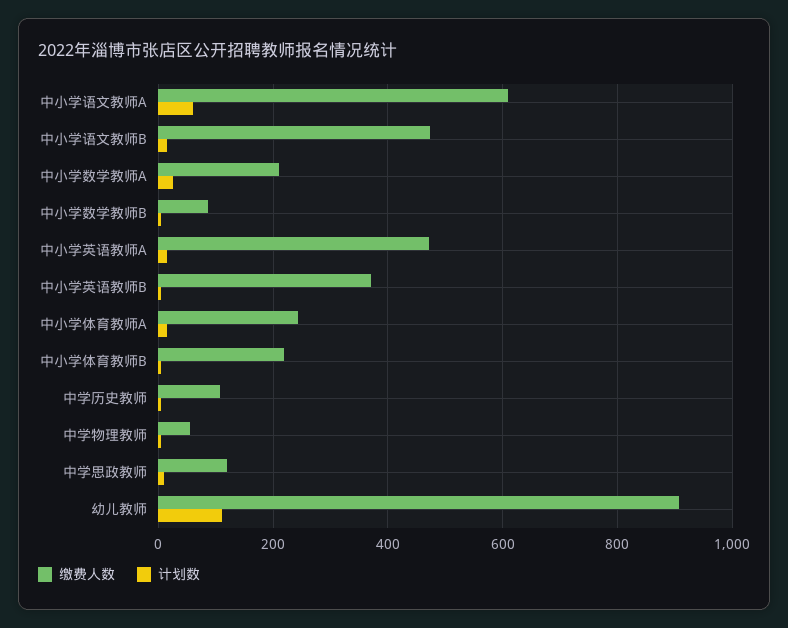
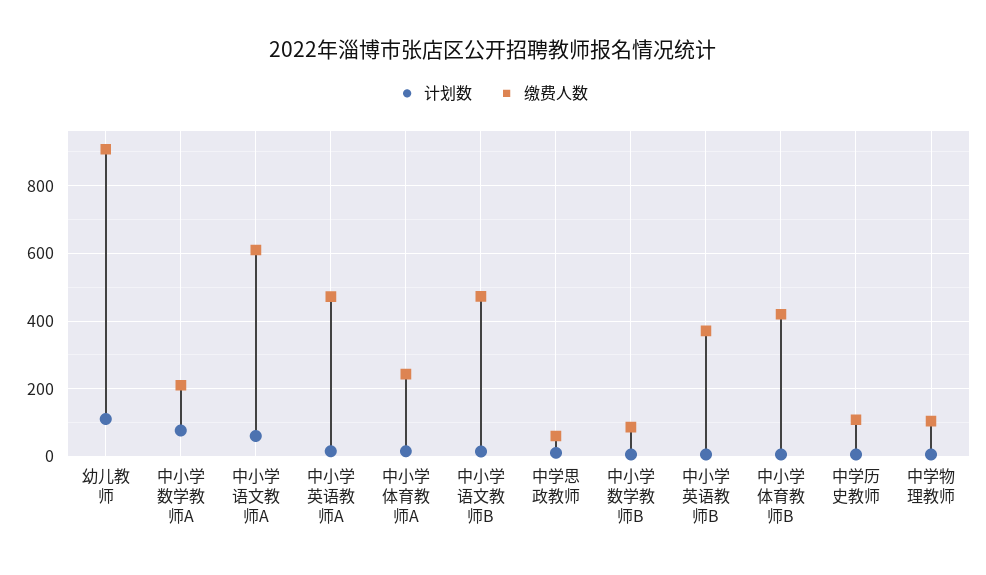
  {
    "缴费人数": {
      "中小学语文教师A": 620,
      "中小学语文教师B": 480,
      "中小学数学教师A": 220,
      "中小学数学教师B": 80,
      "中小学英语教师A": 480,
      "中小学英语教师B": 380,
      "中小学体育教师A": 240,
-     "中小学体育教师B": 220,
+     "中小学体育教师B": 420,
      "中学历史教师": 100,
-     "中学物理教师": 60,
+     "中学物理教师": 100,
-     "中学思政教师": 120,
+     "中学思政教师": 60,
      "幼儿教师": 900
    },
    "计划数": {
      "中小学语文教师A": 60,
      "中小学语文教师B": 20,
-     "中小学数学教师A": 20,
+     "中小学数学教师A": 80,
      "中小学数学教师B": 0,
      "中小学英语教师A": 20,
      "中小学英语教师B": 0,
      "中小学体育教师A": 20,
      "中小学体育教师B": 0,
      "中学历史教师": 0,
      "中学物理教师": 0,
      "中学思政教师": 20,
      "幼儿教师": 120
    }
  }

